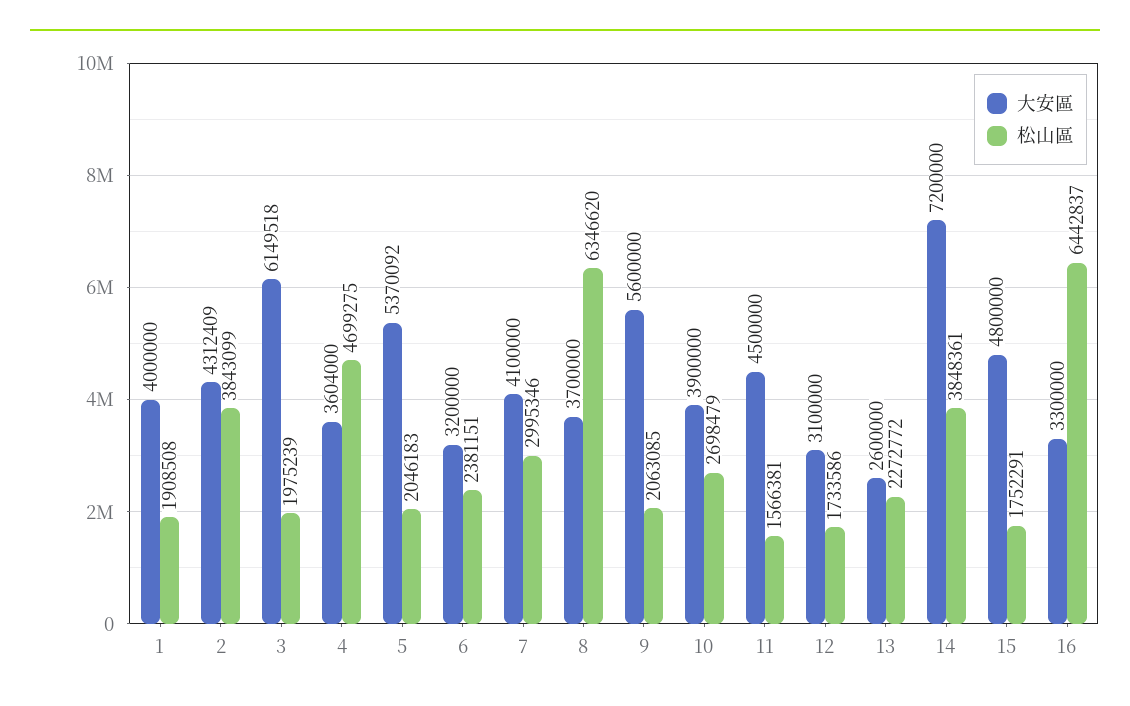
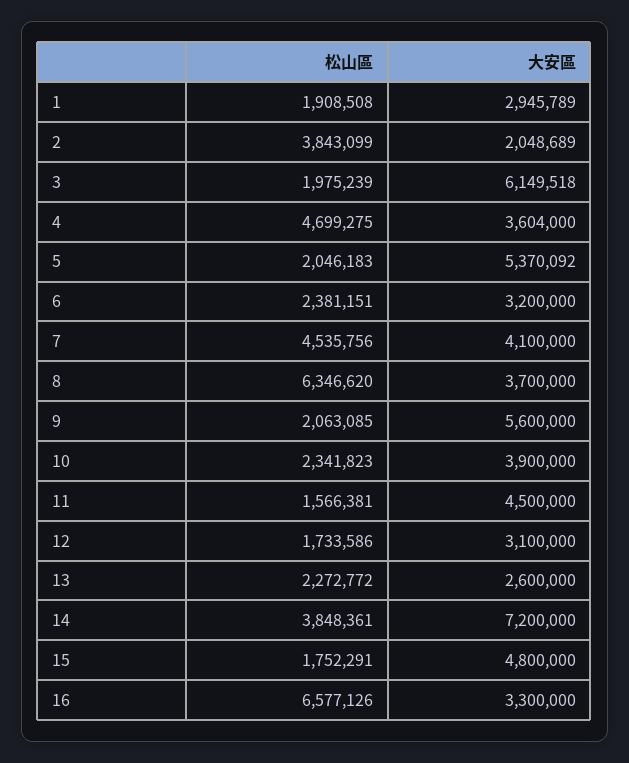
  {
    "大安區": {
-     "1": 4000000,
+     "1": 2945789,
-     "2": 4312409,
+     "2": 2048689,
      "3": 6149518,
      "4": 3604000,
      "5": 5370092,
      "6": 3200000,
      "7": 4100000,
      "8": 3700000,
      "9": 5600000,
      "10": 3900000,
      "11": 4500000,
      "12": 3100000,
      "13": 2600000,
      "14": 7200000,
      "15": 4800000,
      "16": 3300000
    },
    "松山區": {
      "1": 1908508,
      "2": 3843099,
      "3": 1975239,
      "4": 4699275,
      "5": 2046183,
      "6": 2381151,
-     "7": 2995346,
+     "7": 4535756,
      "8": 6346620,
      "9": 2063085,
-     "10": 2698479,
+     "10": 2341823,
      "11": 1566381,
      "12": 1733586,
      "13": 2272772,
      "14": 3848361,
      "15": 1752291,
-     "16": 6442837
+     "16": 6577126
    }
  }

